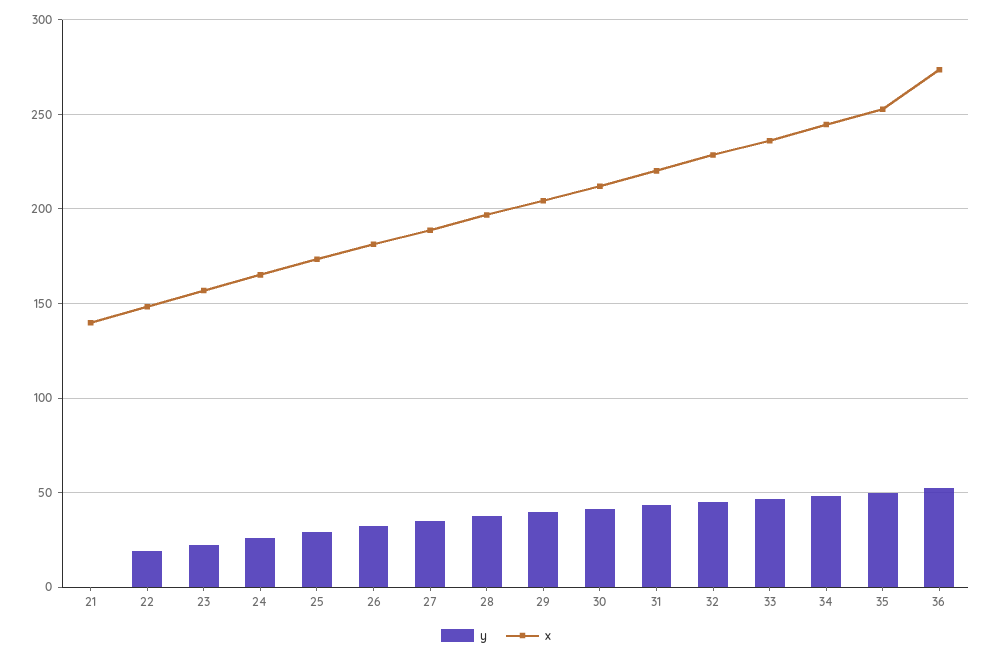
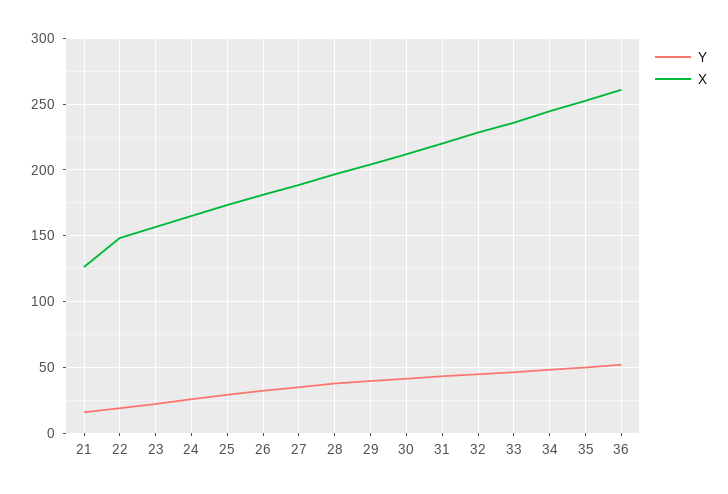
  {
    "y": {
-     "21": 0,
+     "21": 15,
      "22": 20,
      "23": 20,
      "24": 25,
      "25": 30,
      "26": 30,
      "27": 35,
      "28": 40,
      "29": 40,
      "30": 40,
      "31": 45,
      "32": 45,
      "33": 45,
      "34": 50,
      "35": 50,
      "36": 50
    },
    "x": {
-     "21": 140,
+     "21": 125,
      "22": 150,
      "23": 155,
      "24": 165,
      "25": 175,
      "26": 180,
      "27": 190,
      "28": 195,
      "29": 205,
      "30": 210,
      "31": 220,
      "32": 230,
      "33": 235,
      "34": 245,
      "35": 255,
-     "36": 275
+     "36": 260
    }
  }

